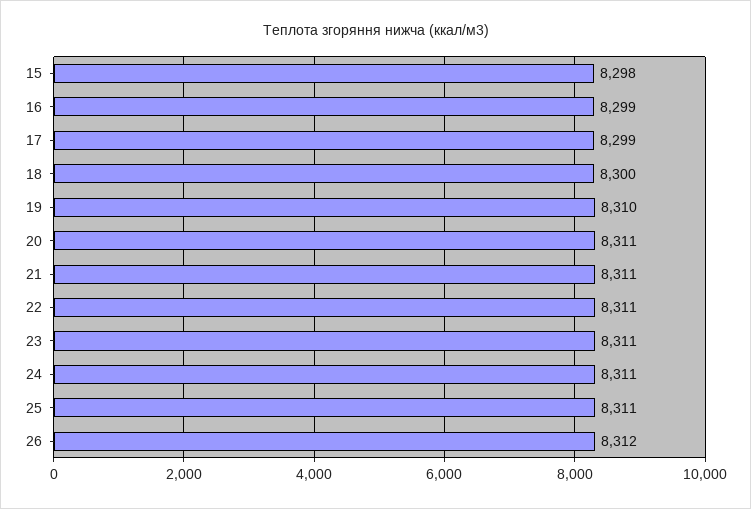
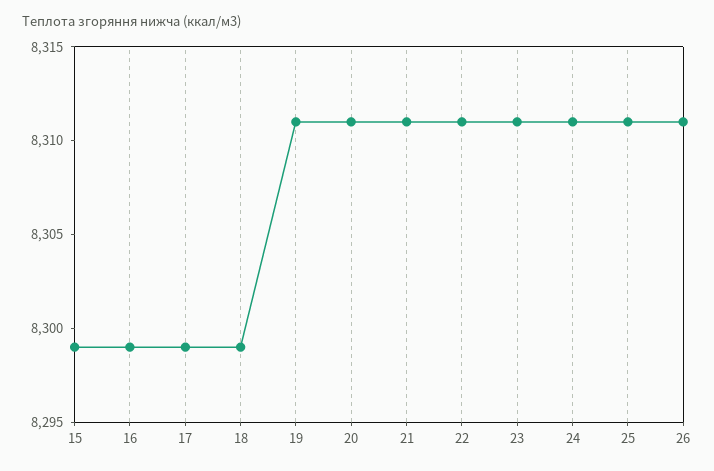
  {
-   "15": 8298,
+   "15": 8299,
    "16": 8299,
    "17": 8299,
-   "18": 8300,
+   "18": 8299,
-   "19": 8310,
+   "19": 8311,
    "20": 8311,
    "21": 8311,
    "22": 8311,
    "23": 8311,
    "24": 8311,
    "25": 8311,
-   "26": 8312
+   "26": 8311
  }

